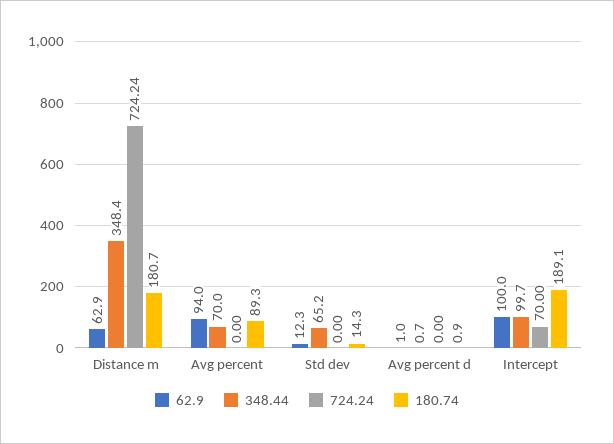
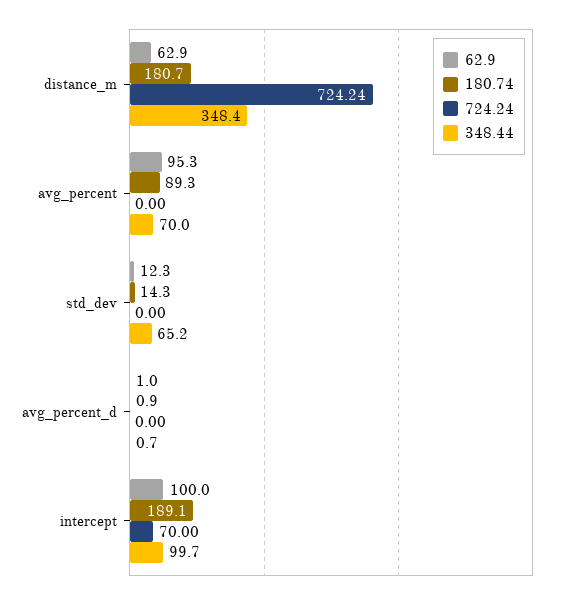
  {
    "62.9": {
      "Distance m": 62.9,
-     "Avg percent": 94,
+     "Avg percent": 95.3,
      "Std dev": 12.3,
      "Avg percent d": 1,
      "Intercept": 100
    },
    "348.44": {
      "Distance m": 348.4,
      "Avg percent": 70,
      "Std dev": 65.2,
      "Avg percent d": 0.7,
      "Intercept": 99.7
    },
    "724.24": {
      "Distance m": 724.24,
      "Avg percent": 0,
      "Std dev": 0,
      "Avg percent d": 0,
      "Intercept": 70
    },
    "180.74": {
      "Distance m": 180.7,
      "Avg percent": 89.3,
      "Std dev": 14.3,
      "Avg percent d": 0.9,
      "Intercept": 189.1
    }
  }

